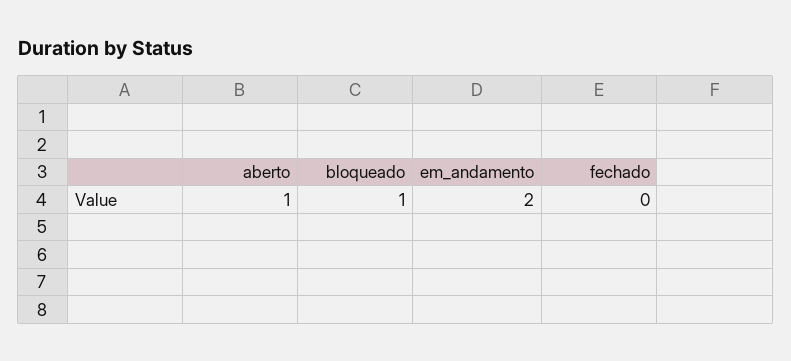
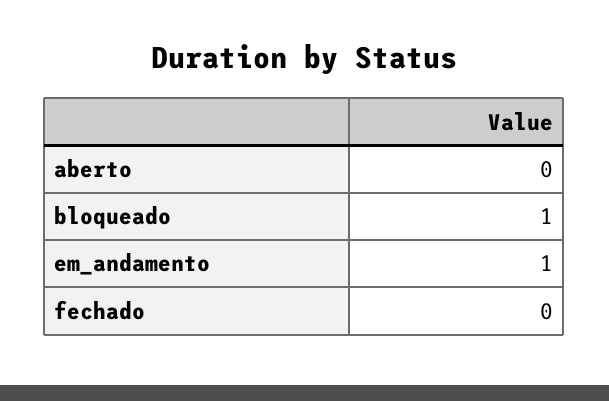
  {
-   "aberto": 1,
+   "aberto": 0,
    "bloqueado": 1,
-   "em_andamento": 2,
+   "em_andamento": 1,
    "fechado": 0
  }

